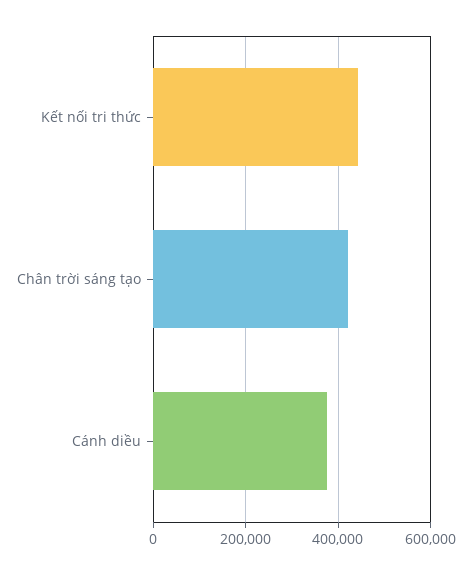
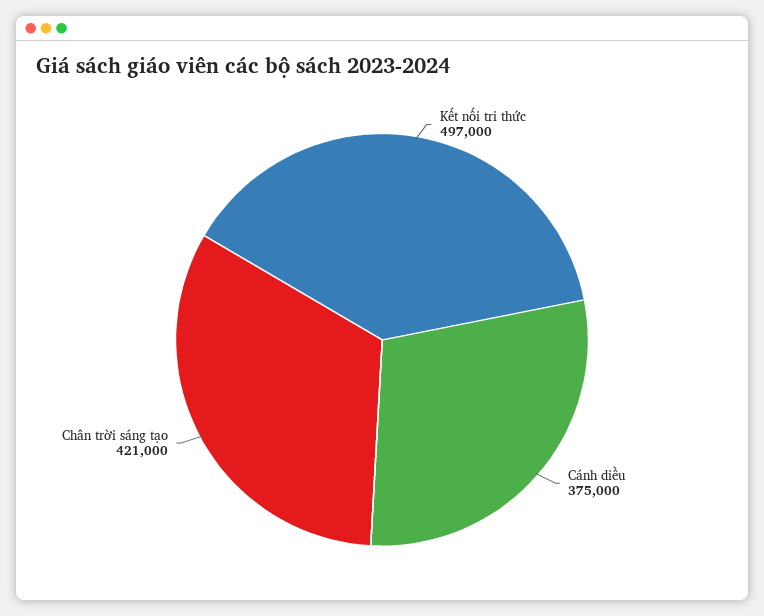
  {
-   "Kết nối tri thức": 440000,
+   "Kết nối tri thức": 497000,
    "Chân trời sáng tạo": 421000,
    "Cánh diều": 375000
  }

